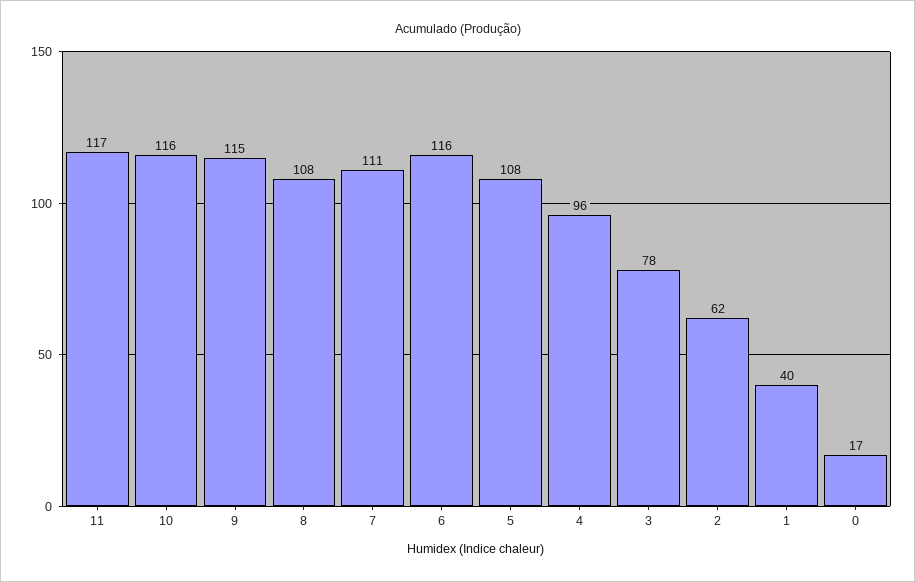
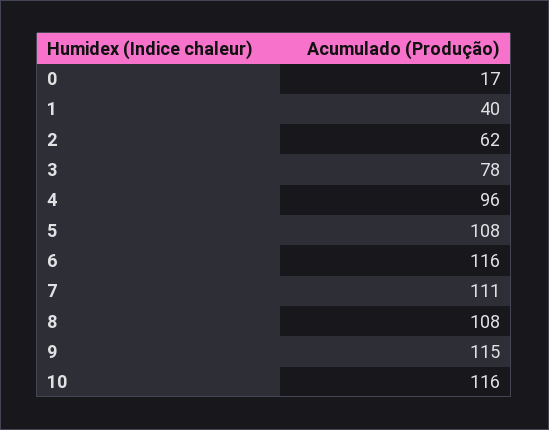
  {
-   "11": 117,
    "10": 116,
    "9": 115,
    "8": 108,
    "7": 111,
    "6": 116,
    "5": 108,
    "4": 96,
    "3": 78,
    "2": 62,
    "1": 40,
    "0": 17
  }

